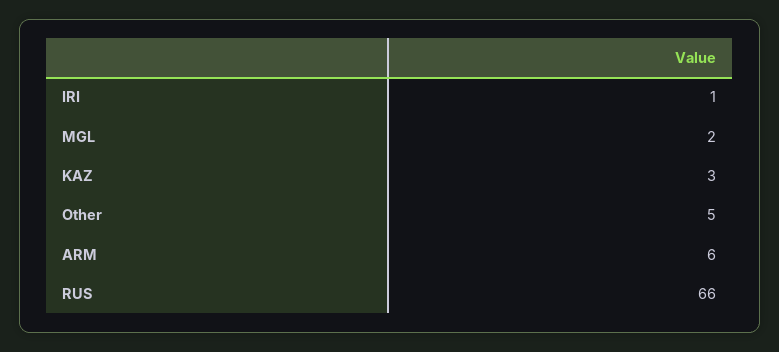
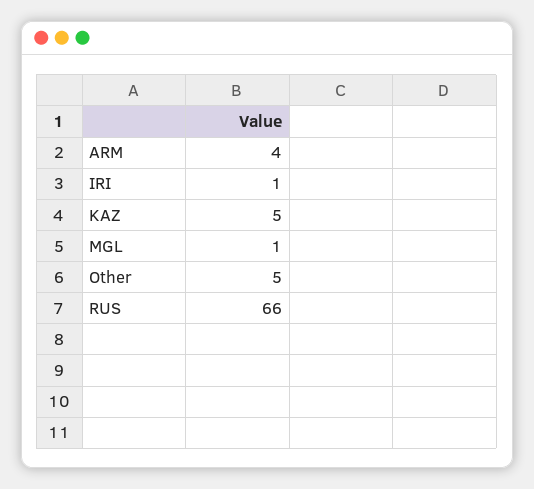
  {
    "IRI": 1,
-   "MGL": 2,
+   "MGL": 1,
-   "KAZ": 3,
+   "KAZ": 5,
    "Other": 5,
-   "ARM": 6,
+   "ARM": 4,
    "RUS": 66
  }

